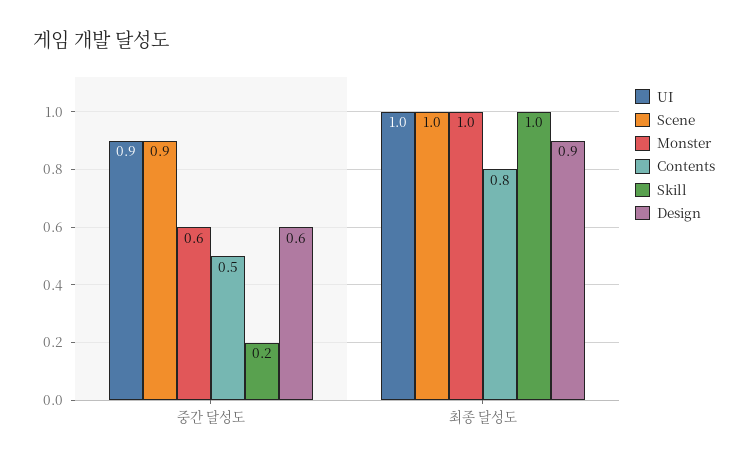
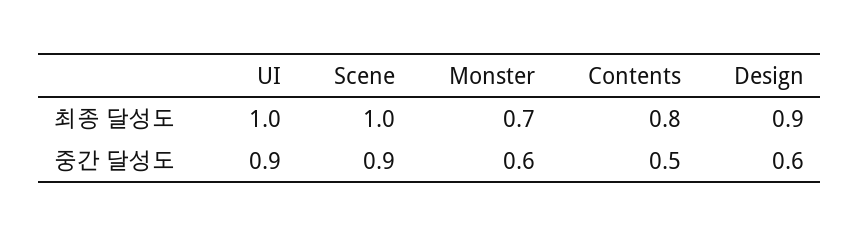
  {
    "UI": {
      "중간 달성도": 0.9,
      "최종 달성도": 1
    },
    "Scene": {
      "중간 달성도": 0.9,
      "최종 달성도": 1
    },
    "Monster": {
      "중간 달성도": 0.6,
-     "최종 달성도": 1
+     "최종 달성도": 0.7
    },
    "Contents": {
      "중간 달성도": 0.5,
      "최종 달성도": 0.8
    },
-   "Skill": {
-     "중간 달성도": 0.2,
-     "최종 달성도": 1
-   },
    "Design": {
      "중간 달성도": 0.6,
      "최종 달성도": 0.9
    }
  }

